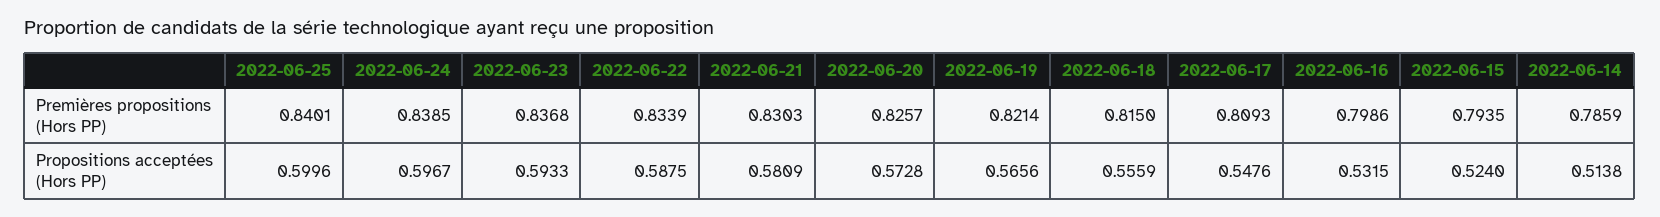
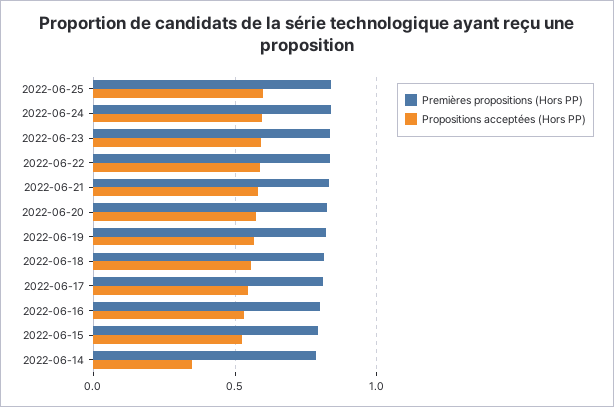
  {
    "Premières propositions (Hors PP)": {
      "2022-06-25": 0.8401,
      "2022-06-24": 0.8385,
      "2022-06-23": 0.8368,
      "2022-06-22": 0.8339,
      "2022-06-21": 0.8303,
      "2022-06-20": 0.8257,
      "2022-06-19": 0.8214,
      "2022-06-18": 0.815,
      "2022-06-17": 0.8093,
      "2022-06-16": 0.7986,
      "2022-06-15": 0.7935,
      "2022-06-14": 0.7859
    },
    "Propositions acceptées (Hors PP)": {
      "2022-06-25": 0.5996,
      "2022-06-24": 0.5967,
      "2022-06-23": 0.5933,
      "2022-06-22": 0.5875,
      "2022-06-21": 0.5809,
      "2022-06-20": 0.5728,
      "2022-06-19": 0.5656,
      "2022-06-18": 0.5559,
      "2022-06-17": 0.5476,
      "2022-06-16": 0.5315,
      "2022-06-15": 0.524,
-     "2022-06-14": 0.5138
+     "2022-06-14": 0.35
    }
  }

